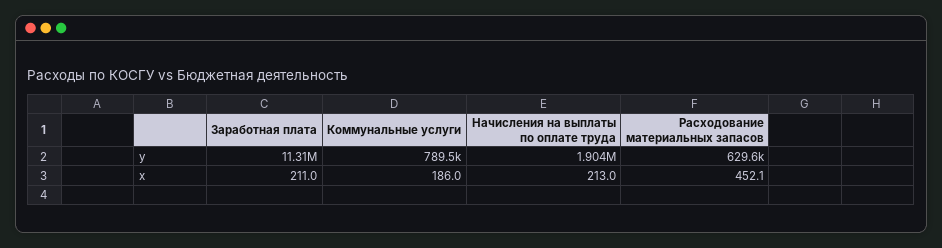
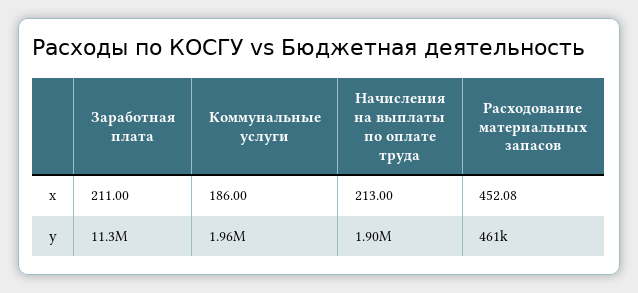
  {
    "Заработная плата": {
      "y": 11310000,
      "x": 211
    },
    "Коммунальные услуги": {
-     "y": 789500,
+     "y": 1960000,
      "x": 186
    },
    "Начисления на выплаты по оплате труда": {
      "y": 1904000,
      "x": 213
    },
    "Расходование материальных запасов": {
-     "y": 629600,
+     "y": 461000,
      "x": 452.08
    }
  }

